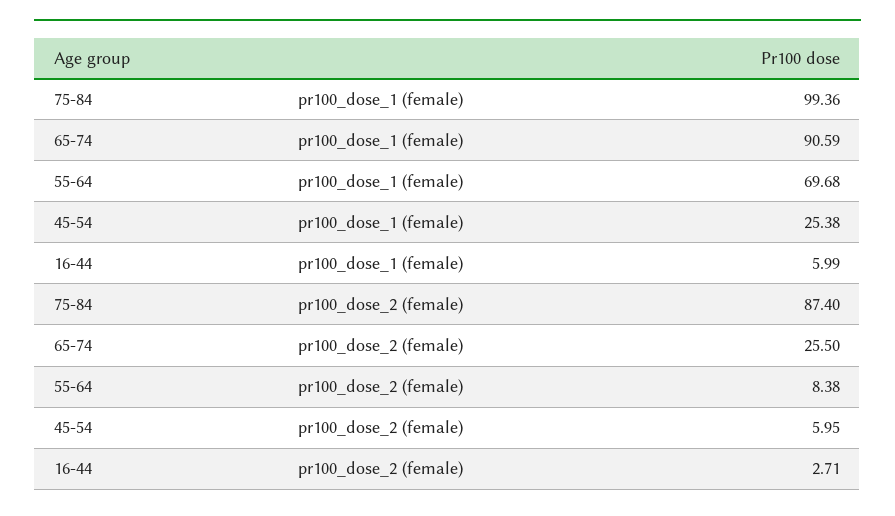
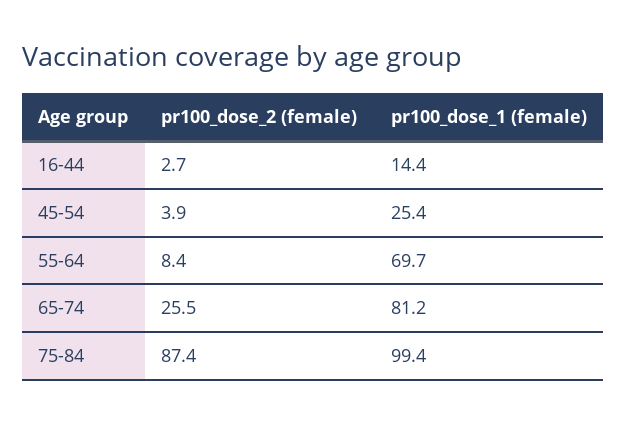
  {
    "75-84": {
      "pr100_dose_1 (female)": 99.36,
      "pr100_dose_2 (female)": 87.4
    },
    "65-74": {
-     "pr100_dose_1 (female)": 90.59,
+     "pr100_dose_1 (female)": 81.2,
      "pr100_dose_2 (female)": 25.5
    },
    "55-64": {
      "pr100_dose_1 (female)": 69.68,
      "pr100_dose_2 (female)": 8.38
    },
    "45-54": {
      "pr100_dose_1 (female)": 25.38,
-     "pr100_dose_2 (female)": 5.95
+     "pr100_dose_2 (female)": 3.9
    },
    "16-44": {
-     "pr100_dose_1 (female)": 5.99,
+     "pr100_dose_1 (female)": 14.4,
      "pr100_dose_2 (female)": 2.71
    }
  }

